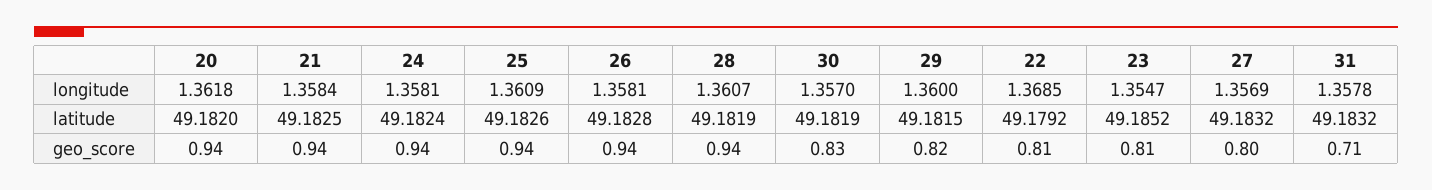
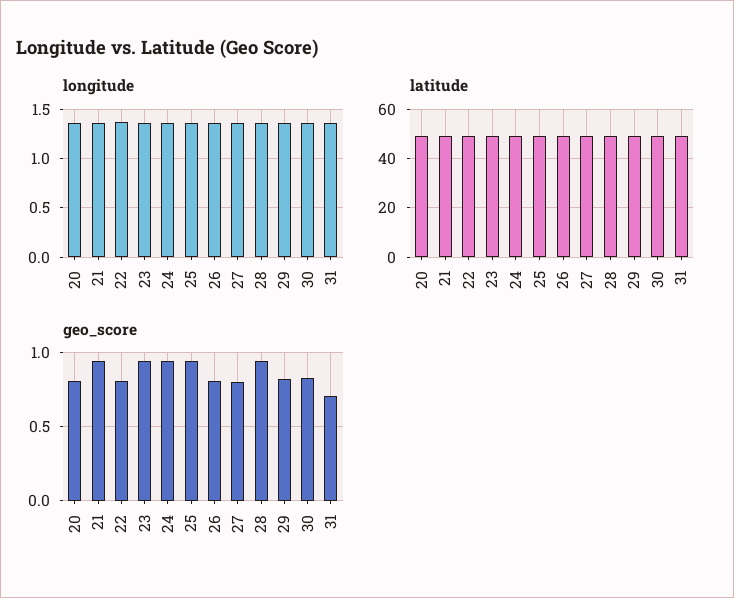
  {
    "longitude": {
      "20": 1.3618,
      "21": 1.3584,
      "24": 1.3581,
      "25": 1.3609,
      "26": 1.3581,
      "28": 1.3607,
      "30": 1.357,
      "29": 1.36,
      "22": 1.3685,
      "23": 1.3547,
      "27": 1.3569,
      "31": 1.3578
    },
    "latitude": {
      "20": 49.182,
      "21": 49.1825,
      "24": 49.1824,
      "25": 49.1826,
      "26": 49.1828,
      "28": 49.1819,
      "30": 49.1819,
      "29": 49.1815,
      "22": 49.1792,
      "23": 49.1852,
      "27": 49.1832,
      "31": 49.1832
    },
    "geo_score": {
-     "20": 0.94,
+     "20": 0.8,
      "21": 0.94,
      "24": 0.94,
      "25": 0.94,
-     "26": 0.94,
+     "26": 0.8,
      "28": 0.94,
      "30": 0.83,
      "29": 0.82,
      "22": 0.81,
-     "23": 0.81,
+     "23": 0.95,
      "27": 0.8,
      "31": 0.71
    }
  }

